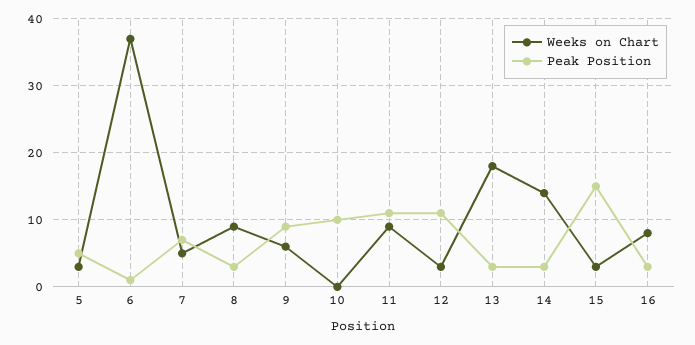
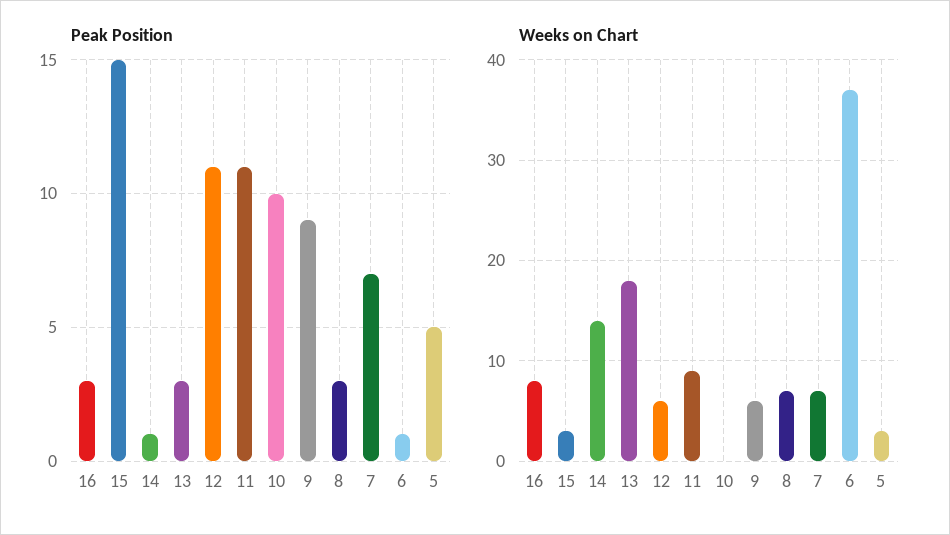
  {
    "Weeks on Chart": {
      "5": 3,
      "6": 37,
-     "7": 5,
+     "7": 7,
-     "8": 9,
+     "8": 7,
      "9": 6,
      "10": 0,
      "11": 9,
-     "12": 3,
+     "12": 6,
      "13": 18,
      "14": 14,
      "15": 3,
      "16": 8
    },
    "Peak Position": {
      "5": 5,
      "6": 1,
      "7": 7,
      "8": 3,
      "9": 9,
      "10": 10,
      "11": 11,
      "12": 11,
      "13": 3,
-     "14": 3,
+     "14": 1,
      "15": 15,
      "16": 3
    }
  }

